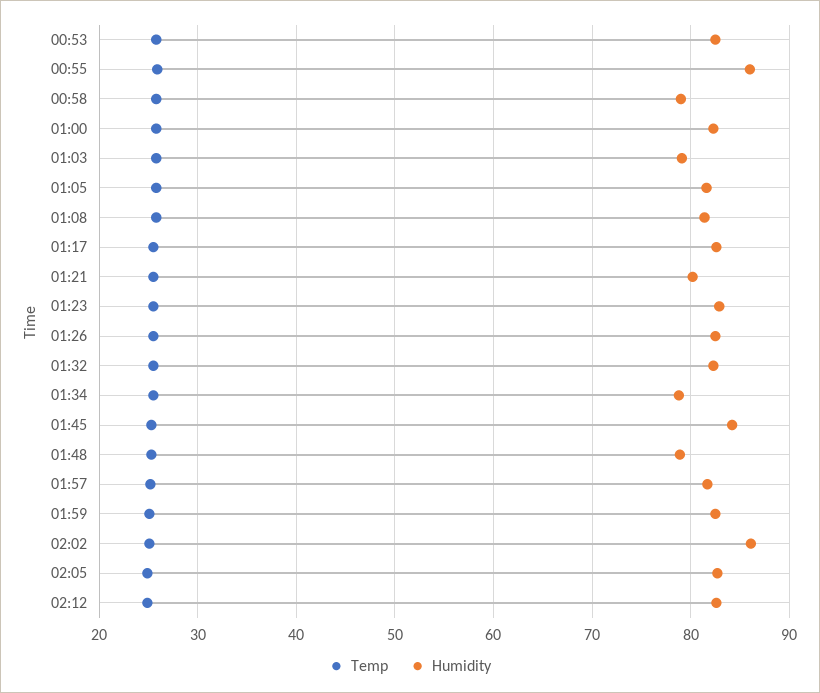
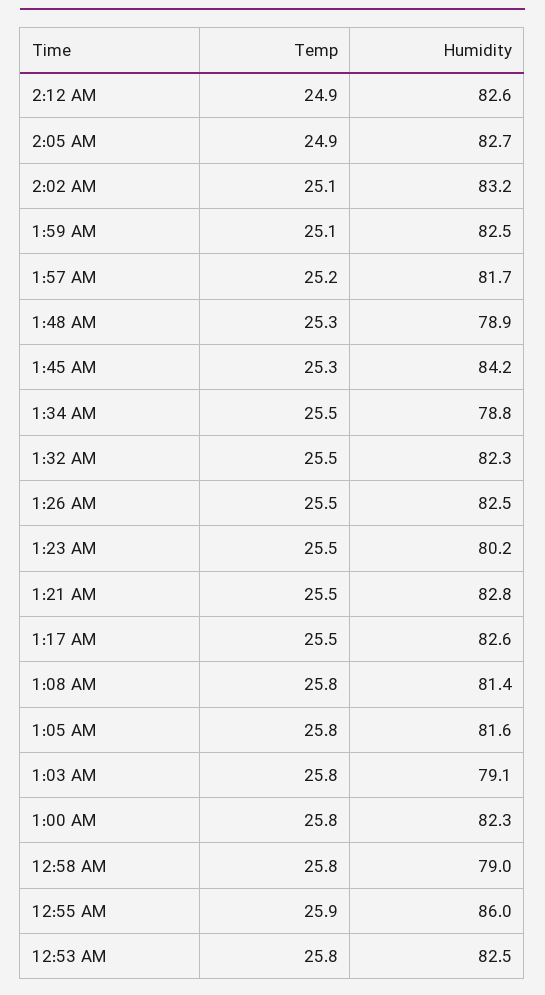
  {
    "Temp": {
      "00:53": 25.8,
      "00:55": 25.9,
      "00:58": 25.8,
      "01:00": 25.8,
      "01:03": 25.8,
      "01:05": 25.8,
      "01:08": 25.8,
      "01:17": 25.5,
      "01:21": 25.5,
      "01:23": 25.5,
      "01:26": 25.5,
      "01:32": 25.5,
      "01:34": 25.5,
      "01:45": 25.3,
      "01:48": 25.3,
      "01:57": 25.2,
      "01:59": 25.1,
      "02:02": 25.1,
      "02:05": 24.9,
      "02:12": 24.9
    },
    "Humidity": {
      "00:53": 82.5,
      "00:55": 86,
      "00:58": 79,
      "01:00": 82.3,
      "01:03": 79.1,
      "01:05": 81.6,
      "01:08": 81.4,
      "01:17": 82.6,
-     "01:21": 80,
+     "01:21": 82.8,
-     "01:23": 83,
+     "01:23": 80.2,
      "01:26": 82.5,
      "01:32": 82.3,
      "01:34": 78.8,
      "01:45": 84.2,
      "01:48": 78.9,
      "01:57": 81.7,
      "01:59": 82.5,
-     "02:02": 86,
+     "02:02": 83.2,
      "02:05": 82.7,
      "02:12": 82.6
    }
  }

